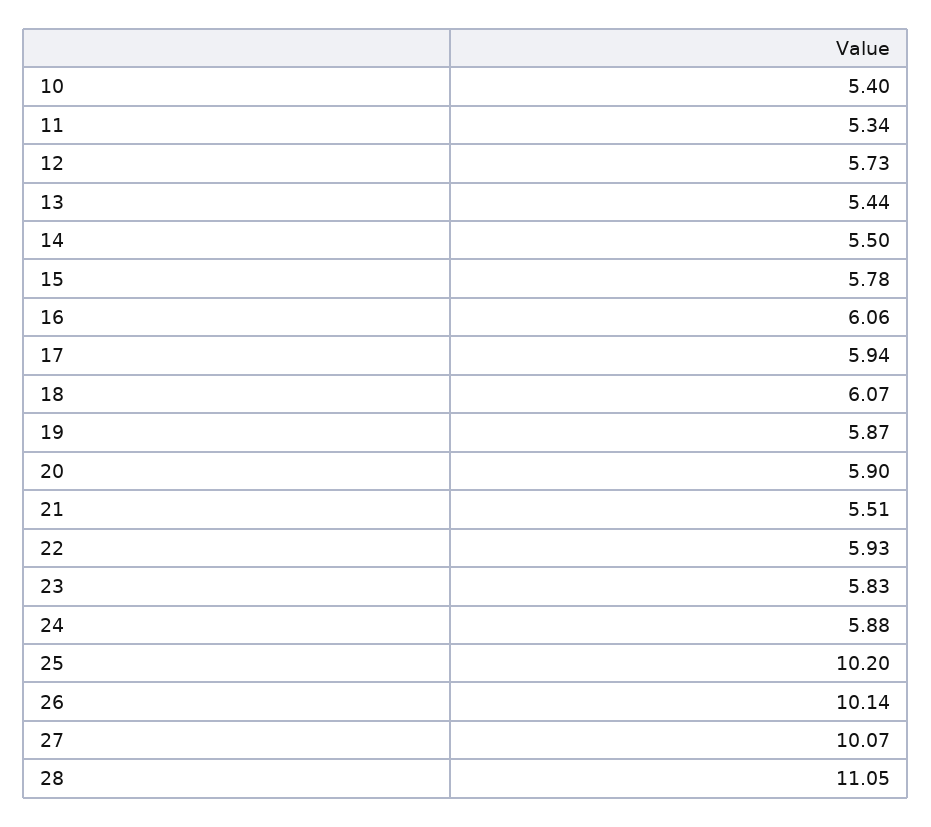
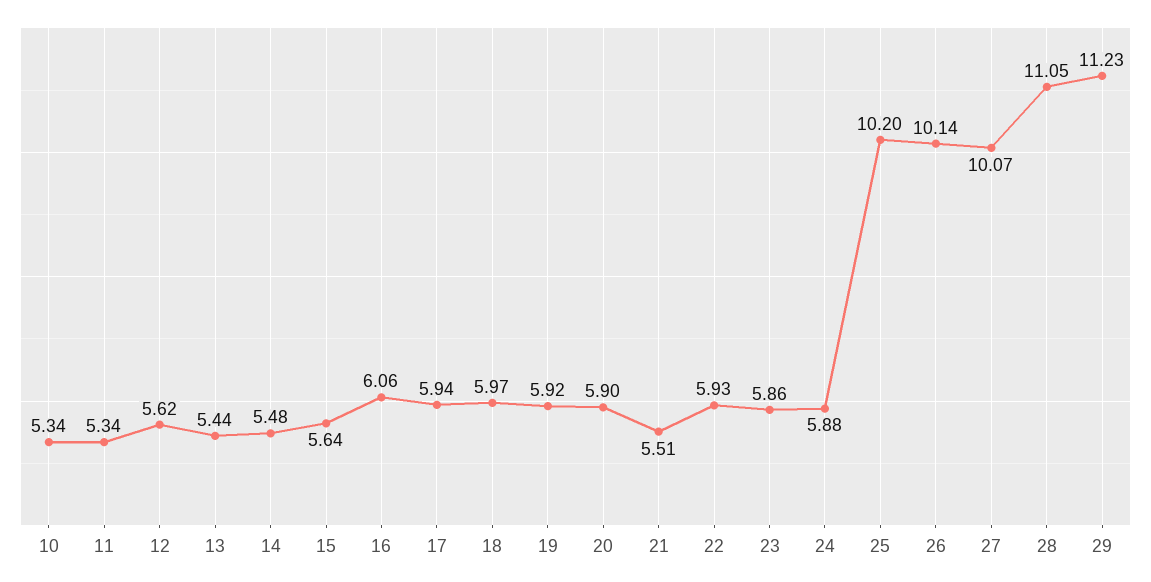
  {
-   "10": 5.4,
+   "10": 5.34,
    "11": 5.34,
-   "12": 5.73,
+   "12": 5.62,
    "13": 5.44,
-   "14": 5.5,
+   "14": 5.48,
-   "15": 5.78,
+   "15": 5.64,
    "16": 6.06,
    "17": 5.94,
-   "18": 6.07,
+   "18": 5.97,
-   "19": 5.87,
+   "19": 5.92,
    "20": 5.9,
    "21": 5.51,
    "22": 5.93,
-   "23": 5.83,
+   "23": 5.86,
    "24": 5.88,
    "25": 10.2,
    "26": 10.14,
    "27": 10.07,
-   "28": 11.05
+   "28": 11.05,
+   "29": 11.23
  }

